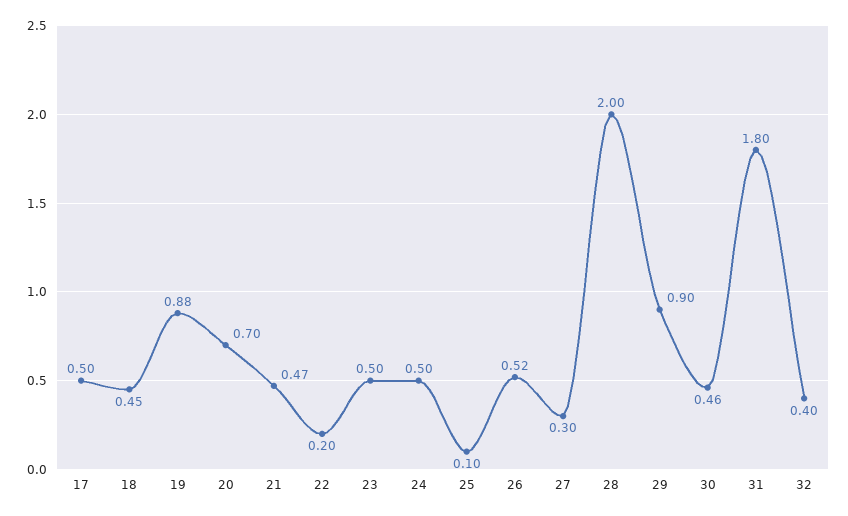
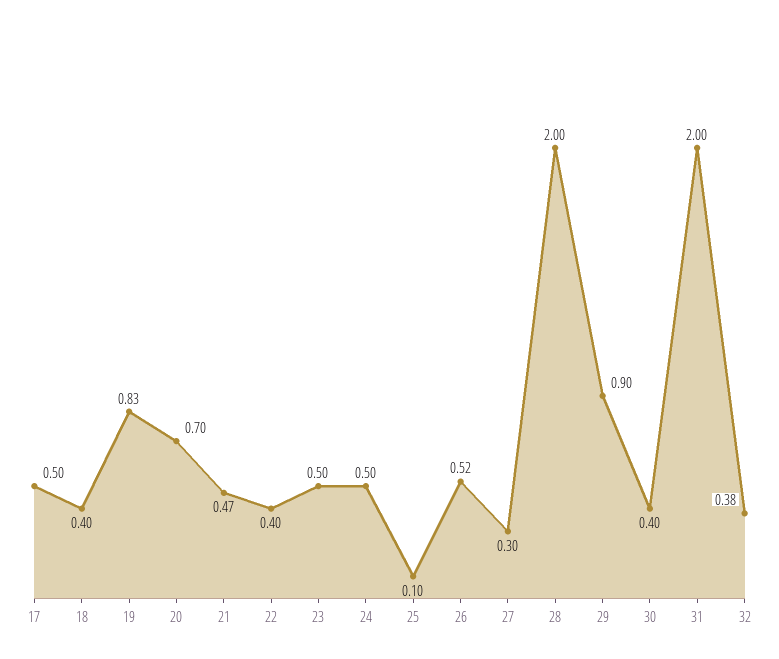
  {
    "17": 0.5,
-   "18": 0.45,
+   "18": 0.4,
-   "19": 0.88,
+   "19": 0.83,
    "20": 0.7,
    "21": 0.47,
-   "22": 0.2,
+   "22": 0.4,
    "23": 0.5,
    "24": 0.5,
    "25": 0.1,
    "26": 0.52,
    "27": 0.3,
    "28": 2,
    "29": 0.9,
-   "30": 0.46,
+   "30": 0.4,
-   "31": 1.8,
+   "31": 2,
-   "32": 0.4
+   "32": 0.38
  }

